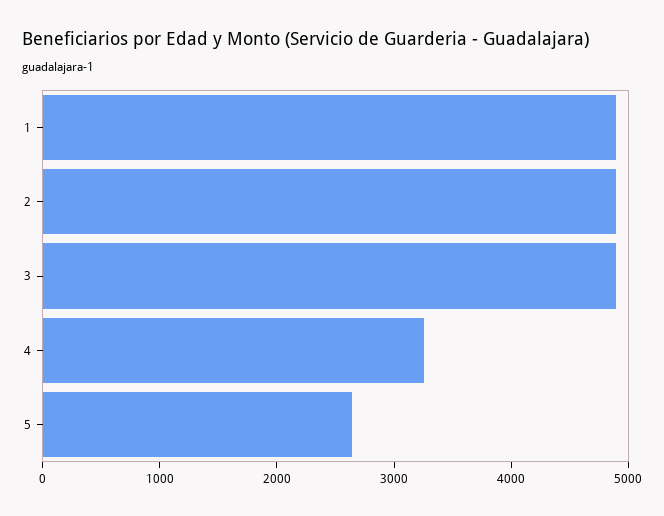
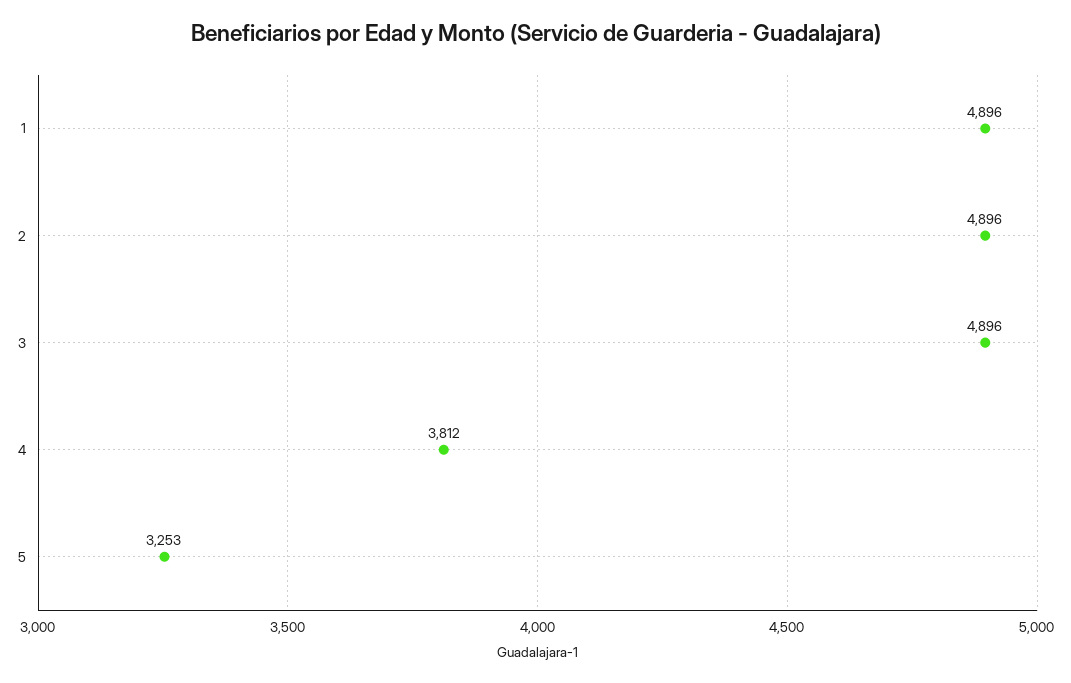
  {
    "1": 4896,
    "2": 4896,
    "3": 4896,
-   "4": 3200,
+   "4": 3812,
-   "5": 2600
+   "5": 3253
  }

